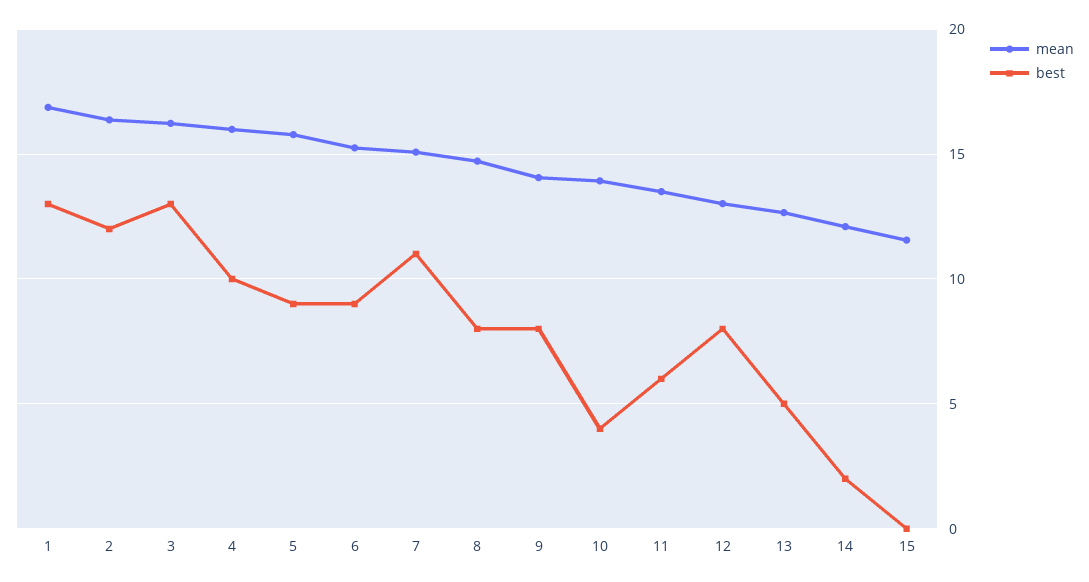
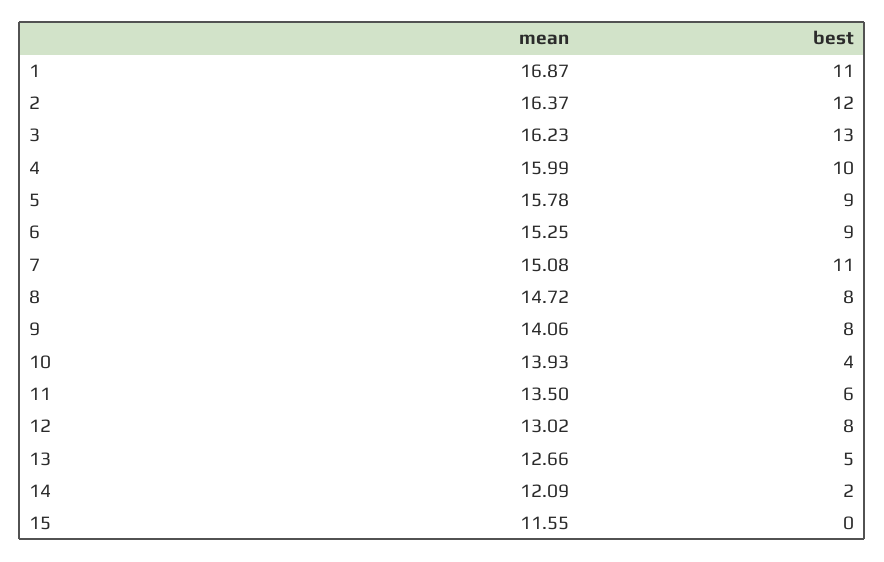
  {
    "mean": {
      "1": 16.87,
      "2": 16.37,
      "3": 16.23,
      "4": 15.99,
      "5": 15.78,
      "6": 15.25,
      "7": 15.08,
      "8": 14.72,
      "9": 14.06,
      "10": 13.93,
      "11": 13.5,
      "12": 13.02,
      "13": 12.66,
      "14": 12.09,
      "15": 11.55
    },
    "best": {
-     "1": 13,
+     "1": 11,
      "2": 12,
      "3": 13,
      "4": 10,
      "5": 9,
      "6": 9,
      "7": 11,
      "8": 8,
      "9": 8,
      "10": 4,
      "11": 6,
      "12": 8,
      "13": 5,
      "14": 2,
      "15": 0
    }
  }

